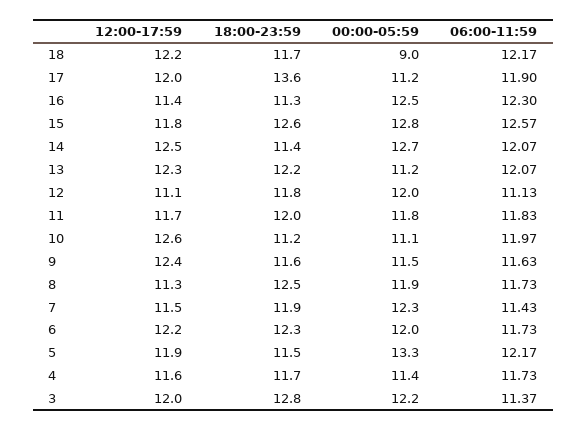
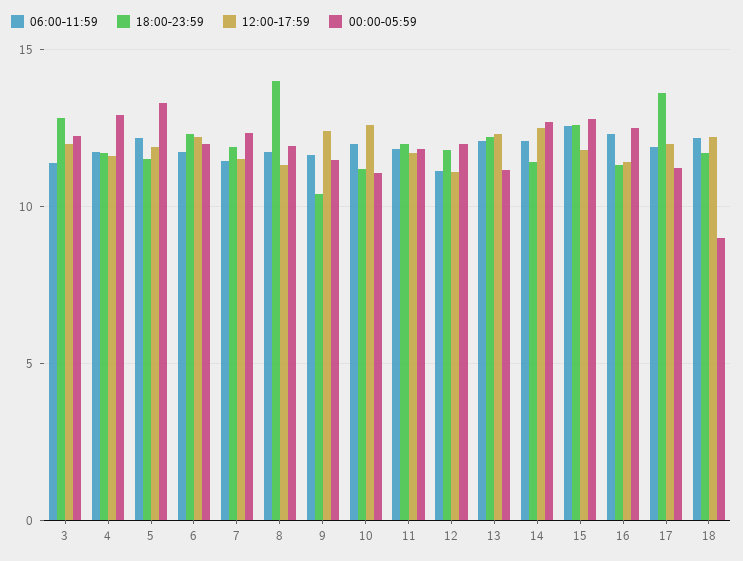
  {
    "12:00-17:59": {
      "18": 12.2,
      "17": 12,
      "16": 11.4,
      "15": 11.8,
      "14": 12.5,
      "13": 12.3,
      "12": 11.1,
      "11": 11.7,
      "10": 12.6,
      "9": 12.4,
      "8": 11.3,
      "7": 11.5,
      "6": 12.2,
      "5": 11.9,
      "4": 11.6,
      "3": 12
    },
    "18:00-23:59": {
      "18": 11.7,
      "17": 13.6,
      "16": 11.3,
      "15": 12.6,
      "14": 11.4,
      "13": 12.2,
      "12": 11.8,
      "11": 12,
      "10": 11.2,
-     "9": 11.6,
+     "9": 10.5,
-     "8": 12.5,
+     "8": 14,
      "7": 11.9,
      "6": 12.3,
      "5": 11.5,
      "4": 11.7,
      "3": 12.8
    },
    "00:00-05:59": {
      "18": 9,
      "17": 11.2,
      "16": 12.5,
      "15": 12.8,
      "14": 12.7,
      "13": 11.2,
      "12": 12,
      "11": 11.8,
      "10": 11.1,
      "9": 11.5,
      "8": 11.9,
      "7": 12.3,
      "6": 12,
      "5": 13.3,
-     "4": 11.4,
+     "4": 13,
      "3": 12.2
    },
    "06:00-11:59": {
      "18": 12.17,
      "17": 11.9,
      "16": 12.3,
      "15": 12.57,
      "14": 12.07,
      "13": 12.07,
      "12": 11.13,
      "11": 11.83,
      "10": 11.97,
      "9": 11.63,
      "8": 11.73,
      "7": 11.43,
      "6": 11.73,
      "5": 12.17,
      "4": 11.73,
      "3": 11.37
    }
  }

